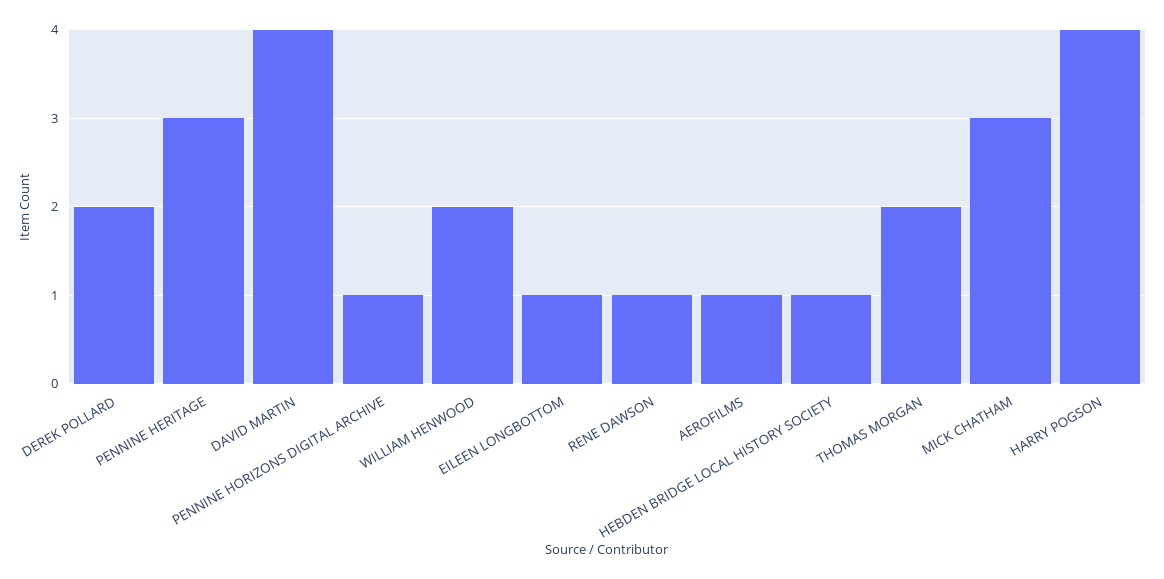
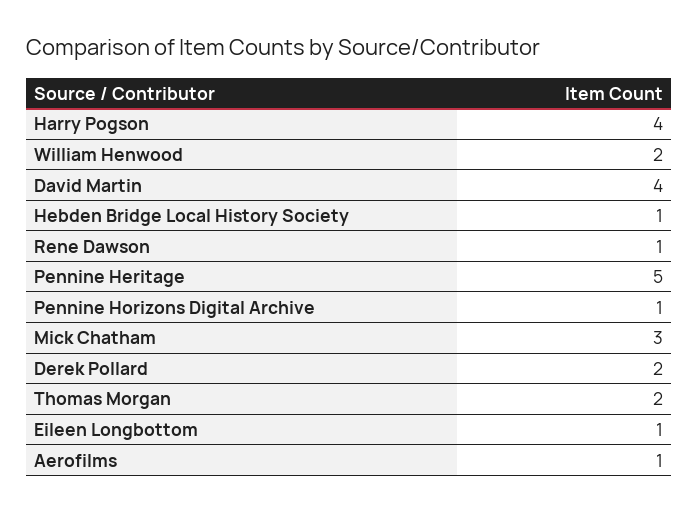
  {
    "DEREK POLLARD": 2,
-   "PENNINE HERITAGE": 3,
+   "PENNINE HERITAGE": 5,
    "DAVID MARTIN": 4,
    "PENNINE HORIZONS DIGITAL ARCHIVE": 1,
    "WILLIAM HENWOOD": 2,
    "EILEEN LONGBOTTOM": 1,
    "RENE DAWSON": 1,
    "AEROFILMS": 1,
    "HEBDEN BRIDGE LOCAL HISTORY SOCIETY": 1,
    "THOMAS MORGAN": 2,
    "MICK CHATHAM": 3,
    "HARRY POGSON": 4
  }

